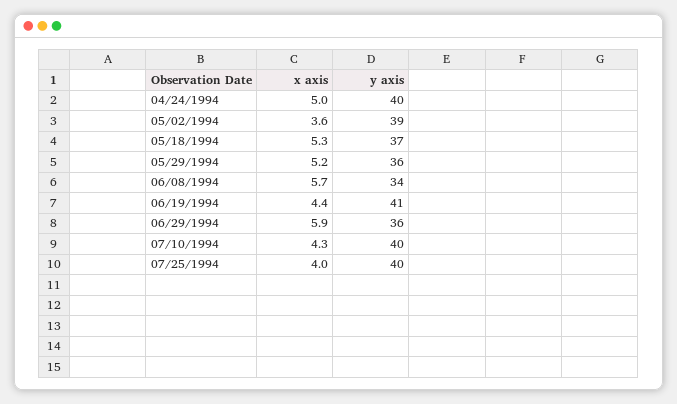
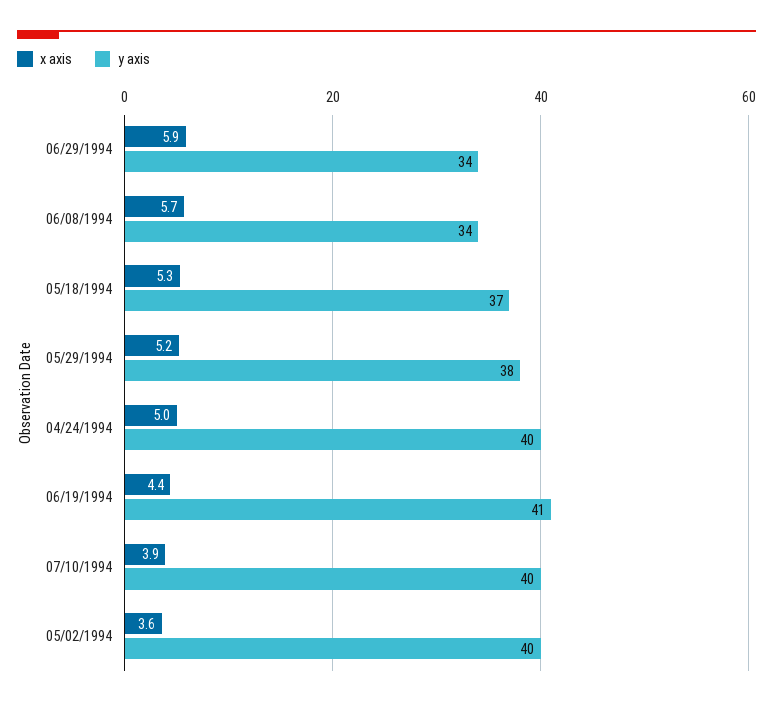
  {
    "x axis": {
      "04/24/1994": 5,
      "05/02/1994": 3.6,
      "05/18/1994": 5.3,
      "05/29/1994": 5.2,
      "06/08/1994": 5.7,
      "06/19/1994": 4.4,
      "06/29/1994": 5.9,
-     "07/10/1994": 4.3,
+     "07/10/1994": 3.9
-     "07/25/1994": 4
    },
    "y axis": {
      "04/24/1994": 40,
-     "05/02/1994": 39,
+     "05/02/1994": 40,
      "05/18/1994": 37,
-     "05/29/1994": 36,
+     "05/29/1994": 38,
      "06/08/1994": 34,
      "06/19/1994": 41,
-     "06/29/1994": 36,
+     "06/29/1994": 34,
-     "07/10/1994": 40,
+     "07/10/1994": 40
-     "07/25/1994": 40
    }
  }

